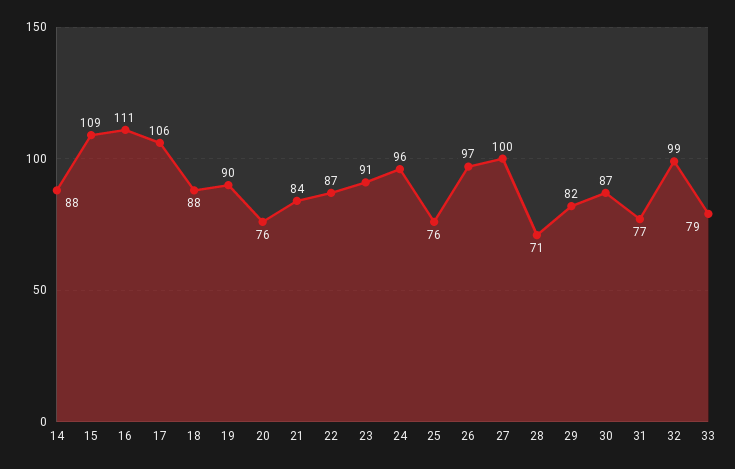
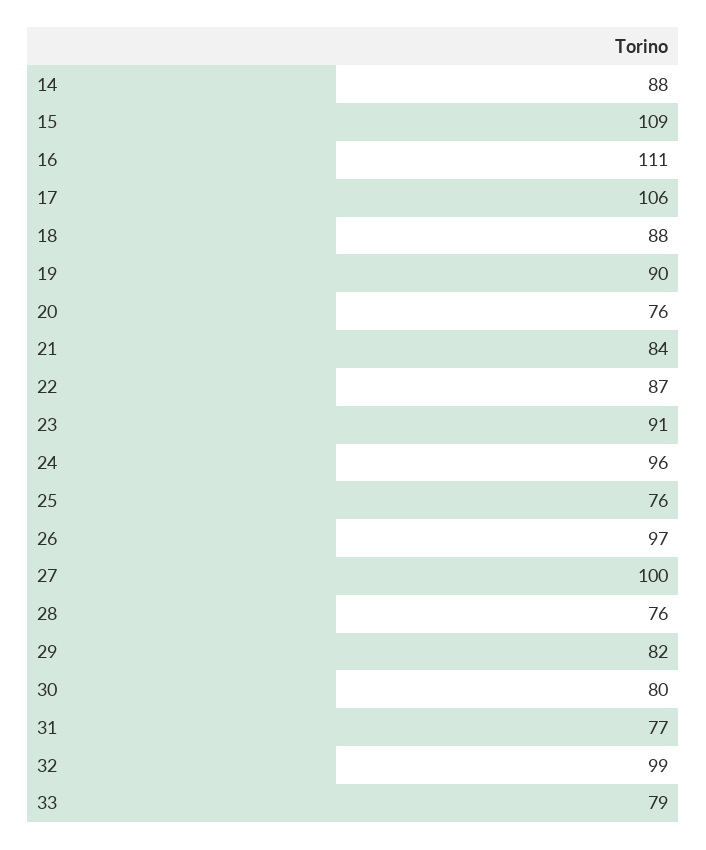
  {
    "14": 88,
    "15": 109,
    "16": 111,
    "17": 106,
    "18": 88,
    "19": 90,
    "20": 76,
    "21": 84,
    "22": 87,
    "23": 91,
    "24": 96,
    "25": 76,
    "26": 97,
    "27": 100,
-   "28": 71,
+   "28": 76,
    "29": 82,
-   "30": 87,
+   "30": 80,
    "31": 77,
    "32": 99,
    "33": 79
  }

